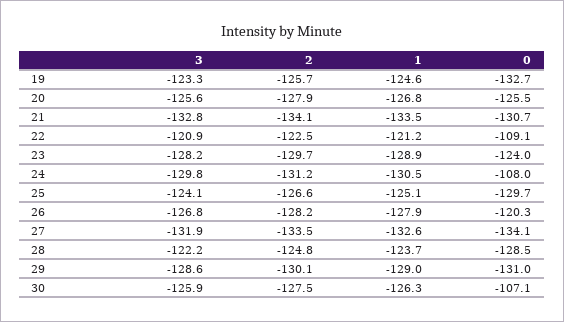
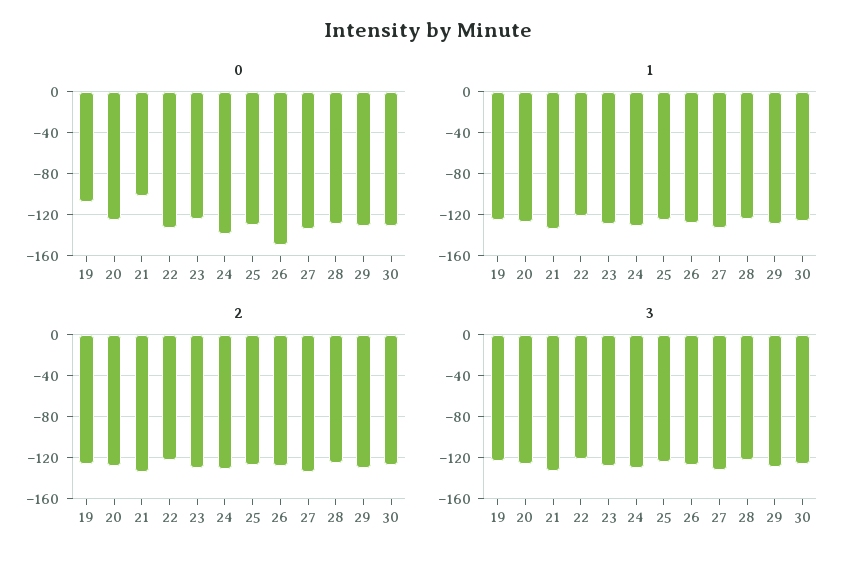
  {
    "3": {
      "19": -123.3,
      "20": -125.6,
      "21": -132.8,
      "22": -120.9,
      "23": -128.2,
      "24": -129.8,
      "25": -124.1,
      "26": -126.8,
      "27": -131.9,
      "28": -122.2,
      "29": -128.6,
      "30": -125.9
    },
    "2": {
      "19": -125.7,
      "20": -127.9,
      "21": -134.1,
      "22": -122.5,
      "23": -129.7,
      "24": -131.2,
      "25": -126.6,
      "26": -128.2,
      "27": -133.5,
      "28": -124.8,
      "29": -130.1,
      "30": -127.5
    },
    "1": {
      "19": -124.6,
      "20": -126.8,
      "21": -133.5,
      "22": -121.2,
      "23": -128.9,
      "24": -130.5,
      "25": -125.1,
      "26": -127.9,
      "27": -132.6,
      "28": -123.7,
      "29": -129,
      "30": -126.3
    },
    "0": {
-     "19": -132.7,
+     "19": -110,
      "20": -125.5,
-     "21": -130.7,
+     "21": -100,
-     "22": -109.1,
+     "22": -130,
      "23": -124,
-     "24": -108,
+     "24": -140,
      "25": -129.7,
-     "26": -120.3,
+     "26": -150,
      "27": -134.1,
      "28": -128.5,
      "29": -131,
-     "30": -107.1
+     "30": -130
    }
  }

